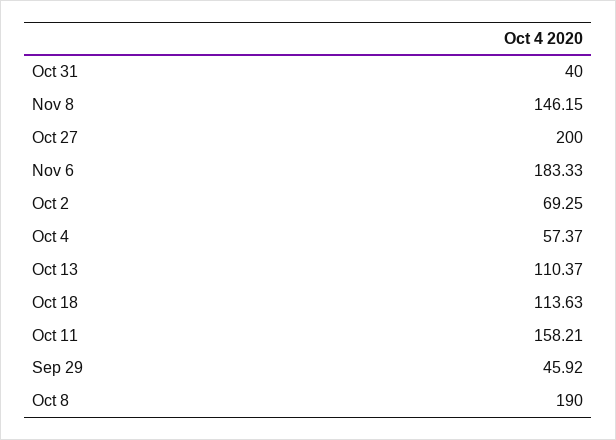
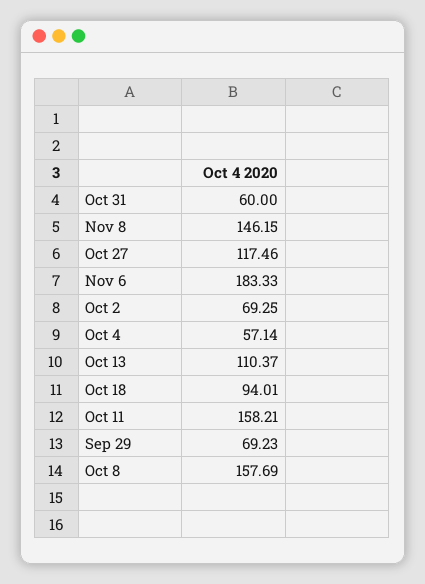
  {
-   "Oct 31": 40,
+   "Oct 31": 60,
    "Nov 8": 146.15,
-   "Oct 27": 200,
+   "Oct 27": 117.46,
    "Nov 6": 183.33,
    "Oct 2": 69.25,
-   "Oct 4": 57.37,
+   "Oct 4": 57.14,
    "Oct 13": 110.37,
-   "Oct 18": 113.63,
+   "Oct 18": 94.01,
    "Oct 11": 158.21,
-   "Sep 29": 45.92,
+   "Sep 29": 69.23,
-   "Oct 8": 190
+   "Oct 8": 157.69
  }

